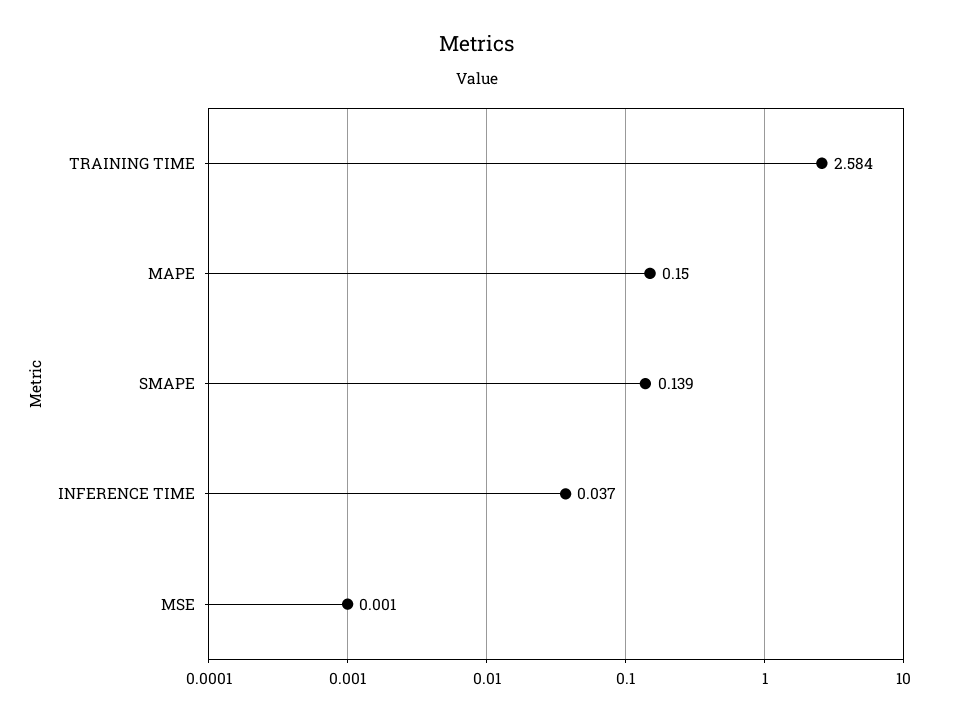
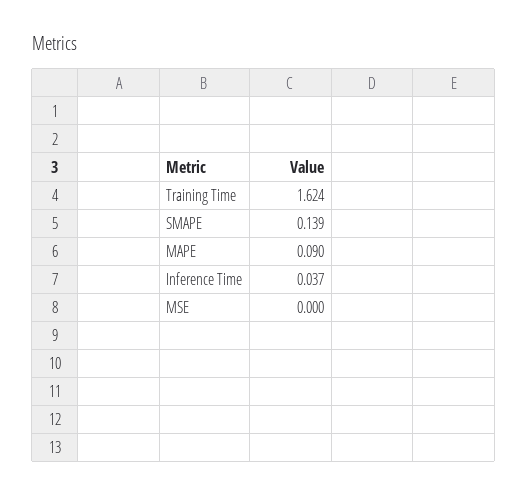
  {
-   "TRAINING TIME": 2.584,
+   "TRAINING TIME": 1.624,
-   "MAPE": 0.15,
+   "MAPE": 0.09,
    "SMAPE": 0.139,
    "INFERENCE TIME": 0.037,
-   "MSE": 0.001
+   "MSE": 0
  }

